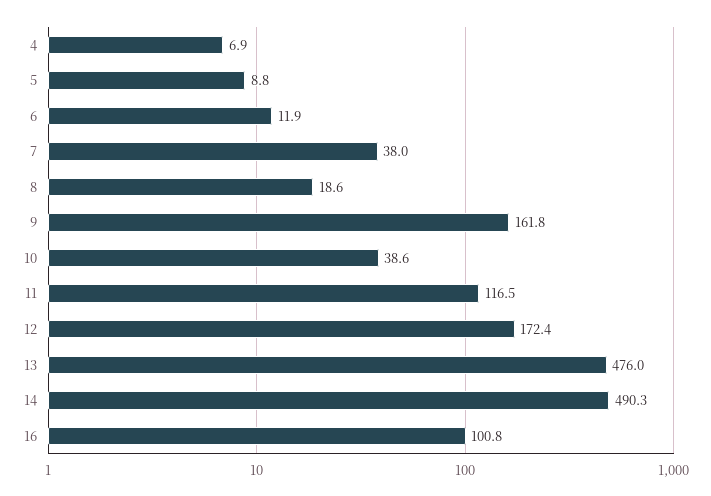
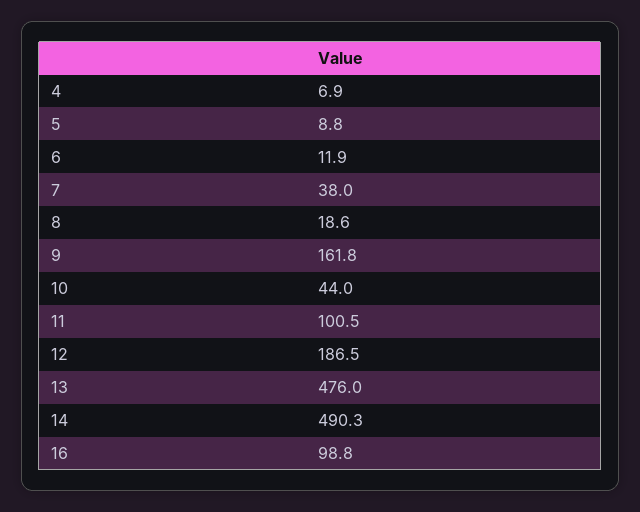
  {
    "4": 6.9,
    "5": 8.8,
    "6": 11.9,
    "7": 38,
    "8": 18.6,
    "9": 161.8,
-   "10": 38.6,
+   "10": 44,
-   "11": 116.5,
+   "11": 100.5,
-   "12": 172.4,
+   "12": 186.5,
    "13": 476,
    "14": 490.3,
-   "16": 100.8
+   "16": 98.8
  }

